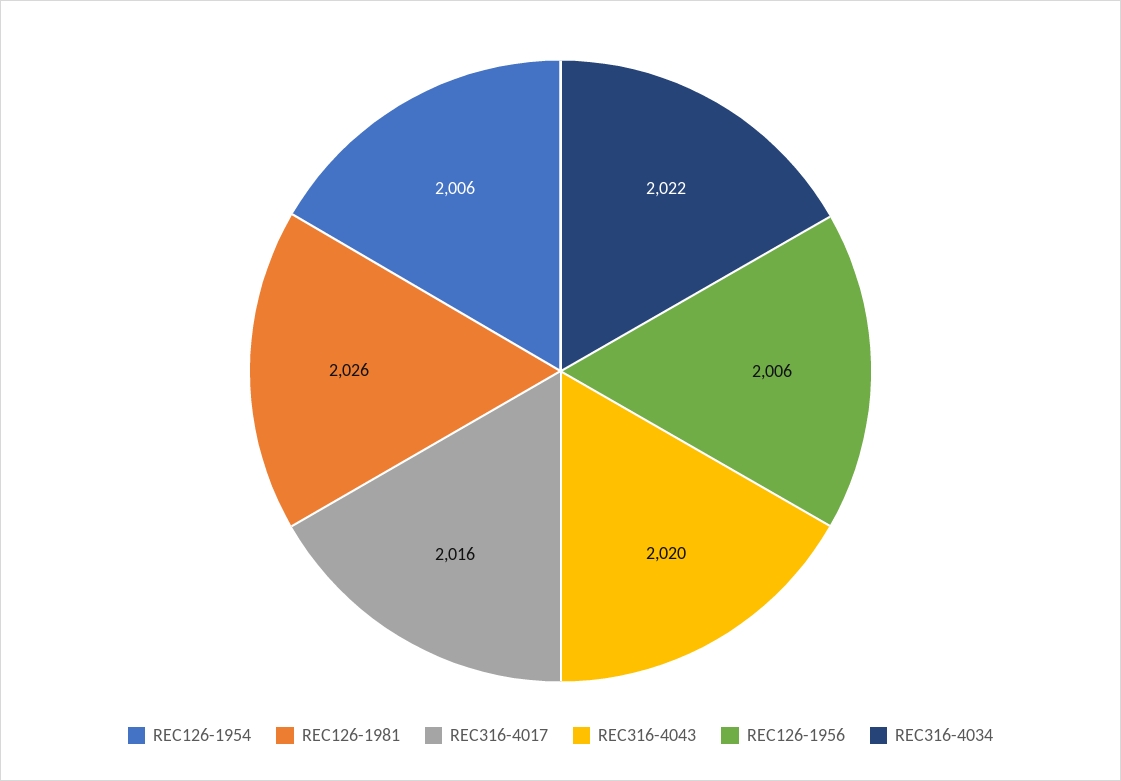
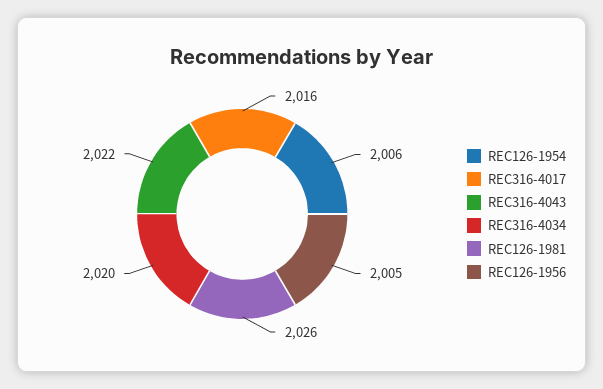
  {
    "REC126-1954": 2006,
    "REC126-1981": 2026,
    "REC316-4017": 2016,
-   "REC316-4043": 2020,
+   "REC316-4043": 2022,
-   "REC126-1956": 2006,
+   "REC126-1956": 2005,
-   "REC316-4034": 2022
+   "REC316-4034": 2020
  }

